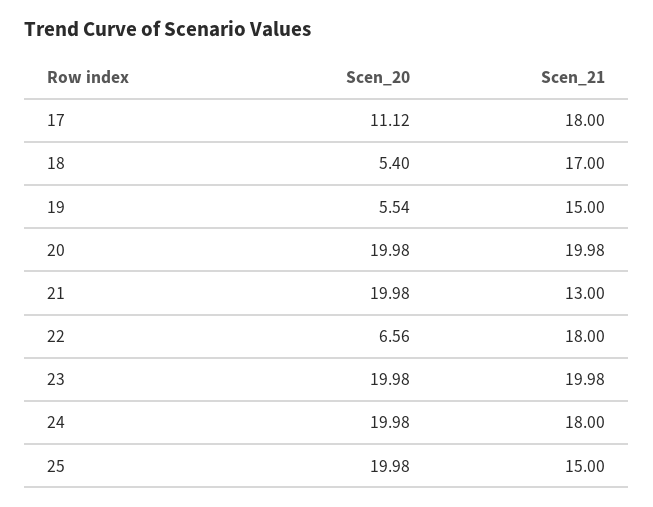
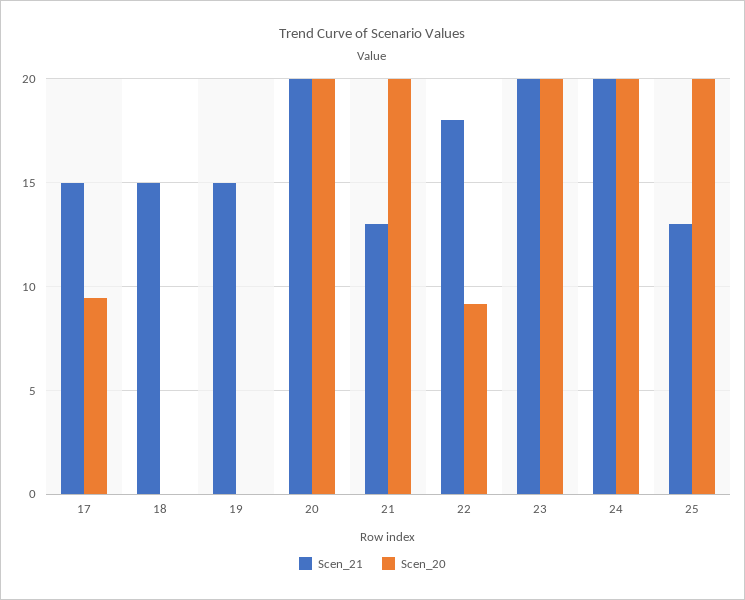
  {
    "Scen_20": {
-     "17": 11.12,
+     "17": 9.5,
-     "18": 5.4,
+     "18": 0,
-     "19": 5.54,
+     "19": 0,
      "20": 19.98,
      "21": 19.98,
-     "22": 6.56,
+     "22": 9,
      "23": 19.98,
      "24": 19.98,
      "25": 19.98
    },
    "Scen_21": {
-     "17": 18,
+     "17": 15,
-     "18": 17,
+     "18": 15,
      "19": 15,
      "20": 19.98,
      "21": 13,
      "22": 18,
      "23": 19.98,
-     "24": 18,
+     "24": 20,
-     "25": 15
+     "25": 13
    }
  }

